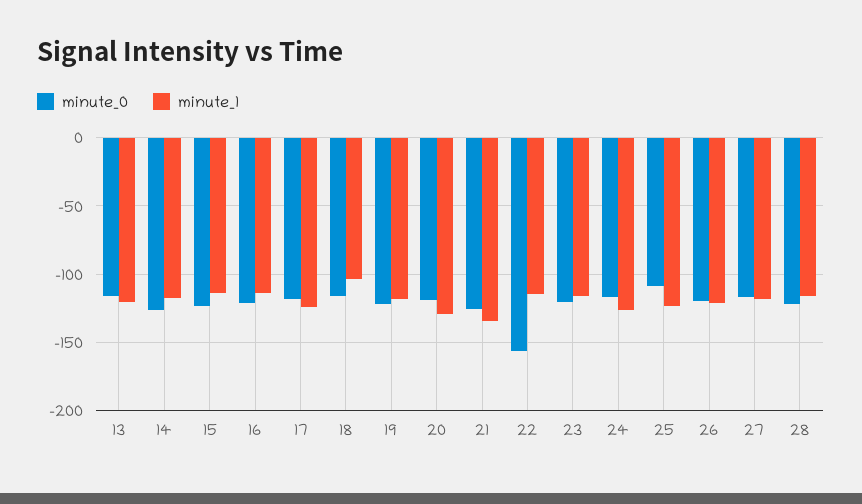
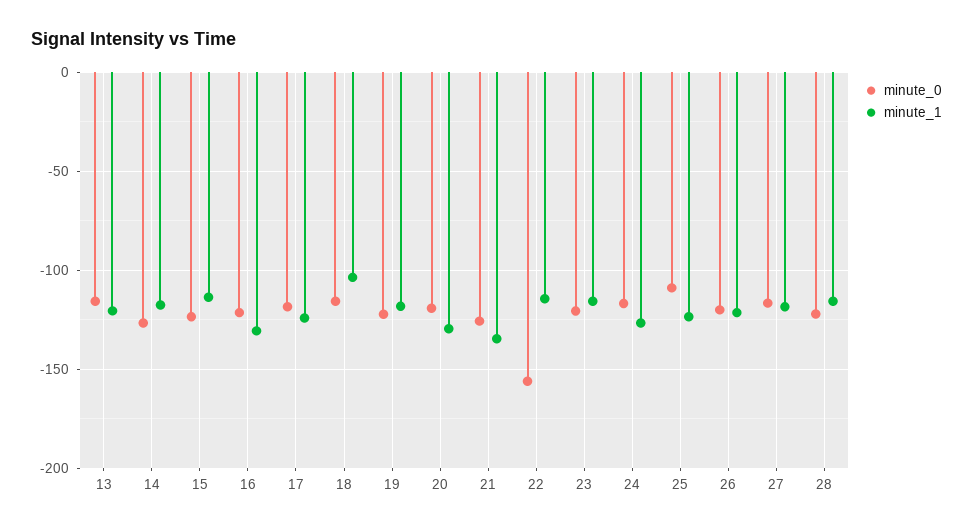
  {
    "minute_0": {
      "13": -115,
      "14": -125,
      "15": -125,
      "16": -120,
      "17": -120,
      "18": -115,
      "19": -120,
      "20": -120,
      "21": -125,
      "22": -155,
      "23": -120,
      "24": -115,
      "25": -110,
      "26": -120,
      "27": -115,
      "28": -120
    },
    "minute_1": {
      "13": -120,
      "14": -120,
      "15": -115,
-     "16": -115,
+     "16": -130,
      "17": -125,
      "18": -105,
      "19": -120,
      "20": -130,
      "21": -135,
      "22": -115,
      "23": -115,
      "24": -125,
      "25": -125,
      "26": -120,
      "27": -120,
      "28": -115
    }
  }

